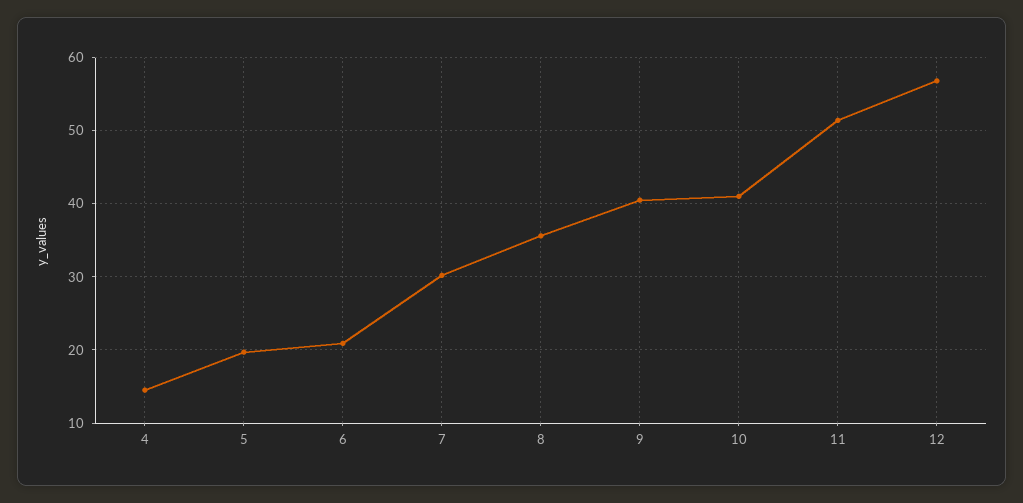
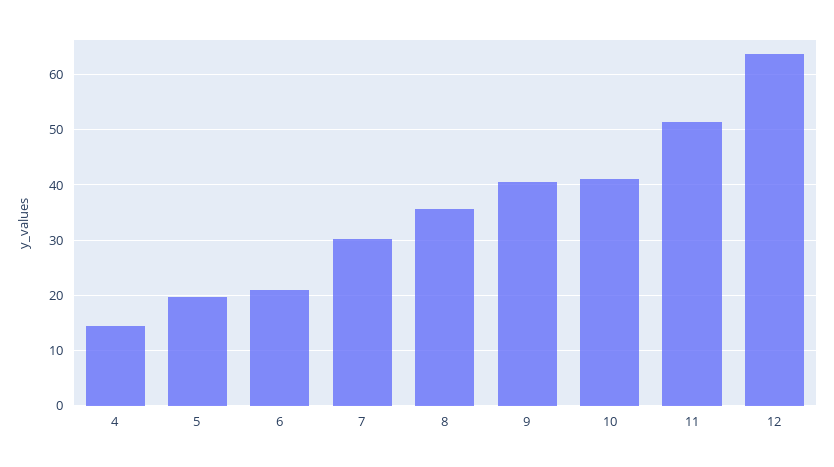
  {
    "4": 15,
    "5": 20,
    "6": 21,
    "7": 30,
    "8": 36,
    "9": 41,
    "10": 41,
    "11": 51,
-   "12": 57
+   "12": 64
  }

